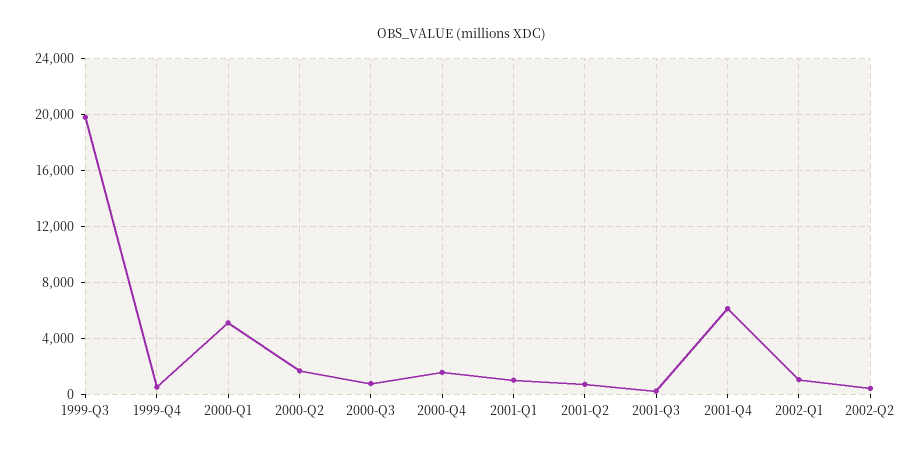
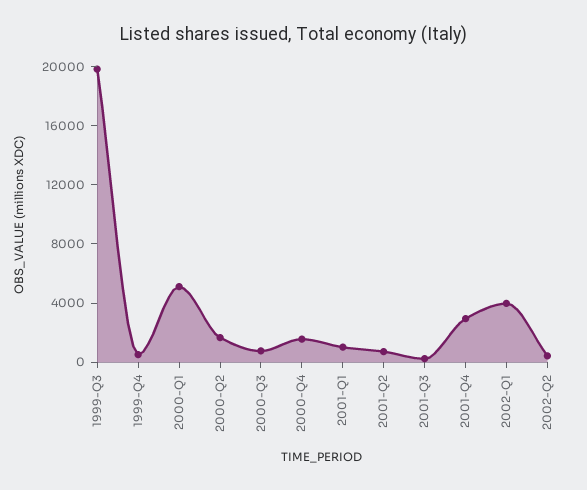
  {
    "1999-Q3": 20000,
    "1999-Q4": 500,
    "2000-Q1": 5000,
    "2000-Q2": 1500,
    "2000-Q3": 1000,
    "2000-Q4": 1500,
    "2001-Q1": 1000,
    "2001-Q2": 500,
    "2001-Q3": 0,
-   "2001-Q4": 6000,
+   "2001-Q4": 3000,
-   "2002-Q1": 1000,
+   "2002-Q1": 4000,
    "2002-Q2": 500
  }

